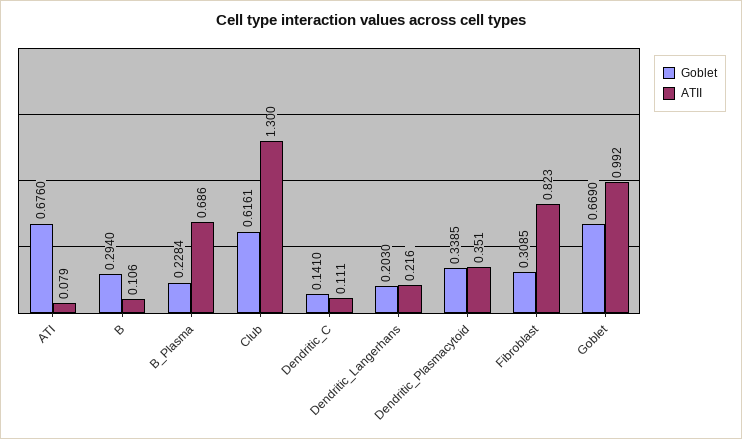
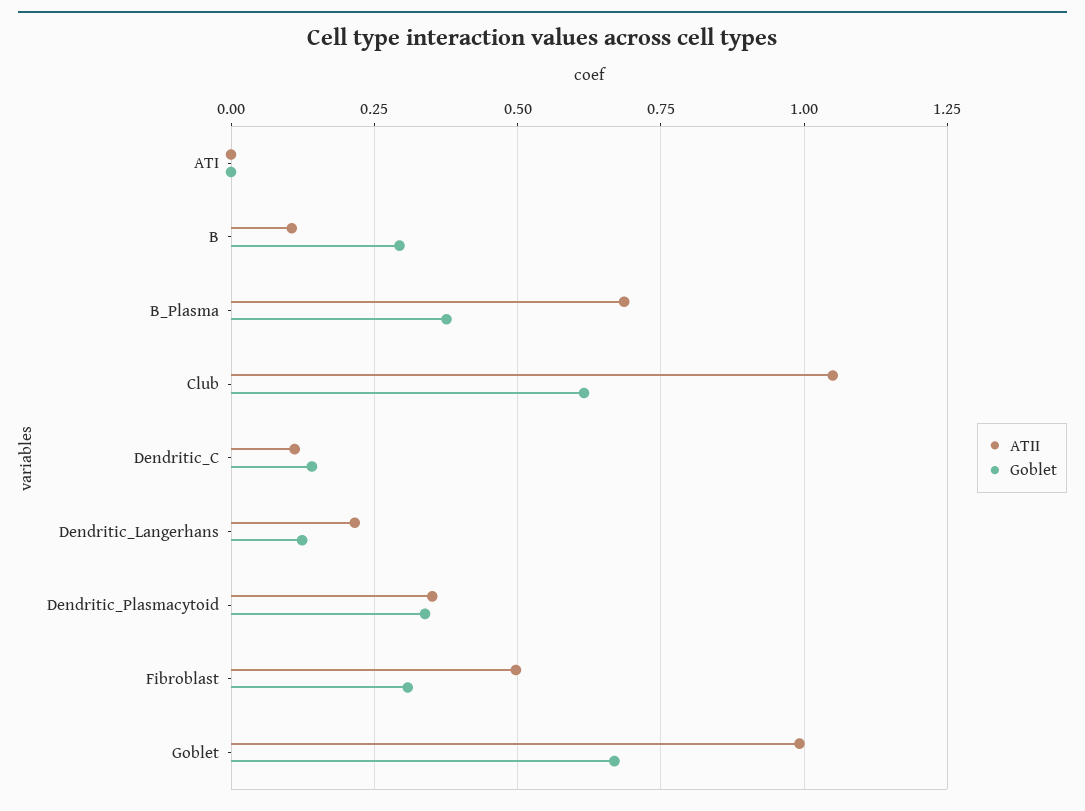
  {
    "Goblet": {
-     "ATI": 0.676,
+     "ATI": 0,
      "B": 0.294,
-     "B_Plasma": 0.2284,
+     "B_Plasma": 0.375,
      "Club": 0.6161,
      "Dendritic_C": 0.141,
-     "Dendritic_Langerhans": 0.203,
+     "Dendritic_Langerhans": 0.125,
      "Dendritic_Plasmacytoid": 0.3385,
      "Fibroblast": 0.3085,
      "Goblet": 0.669
    },
    "ATII": {
-     "ATI": 0.079,
+     "ATI": 0,
      "B": 0.106,
      "B_Plasma": 0.686,
-     "Club": 1.3,
+     "Club": 1.05,
      "Dendritic_C": 0.111,
      "Dendritic_Langerhans": 0.216,
      "Dendritic_Plasmacytoid": 0.351,
-     "Fibroblast": 0.823,
+     "Fibroblast": 0.5,
      "Goblet": 0.992
    }
  }

